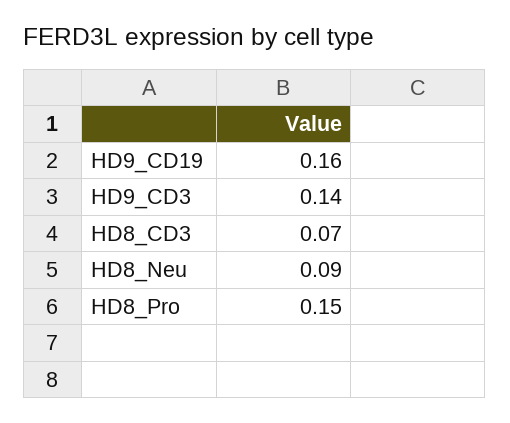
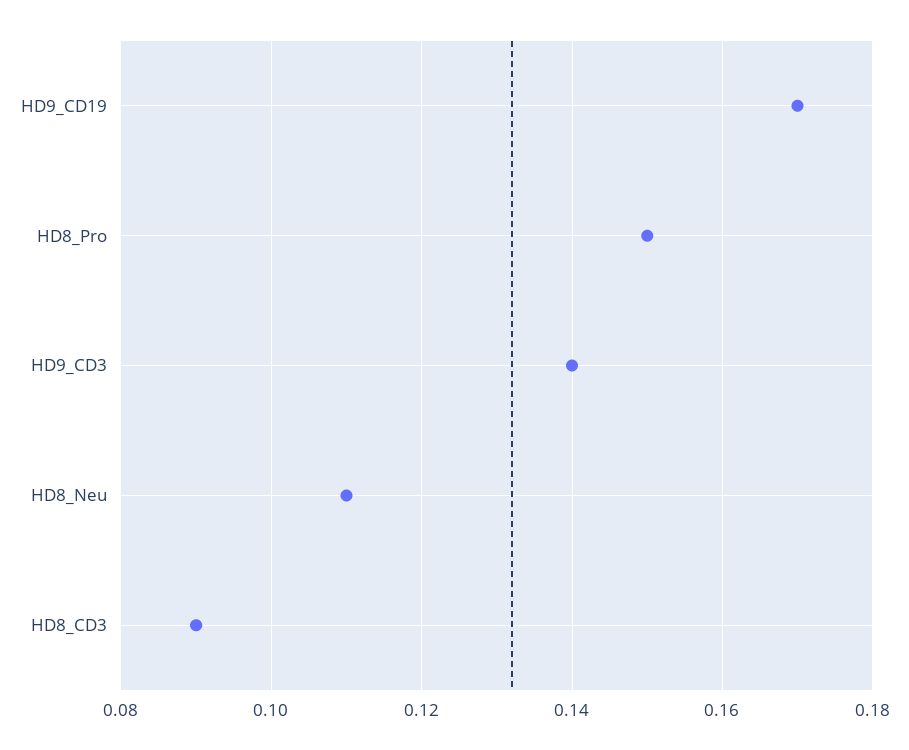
  {
-   "HD9_CD19": 0.16,
+   "HD9_CD19": 0.17,
    "HD9_CD3": 0.14,
-   "HD8_CD3": 0.07,
+   "HD8_CD3": 0.09,
-   "HD8_Neu": 0.09,
+   "HD8_Neu": 0.11,
    "HD8_Pro": 0.15
  }

